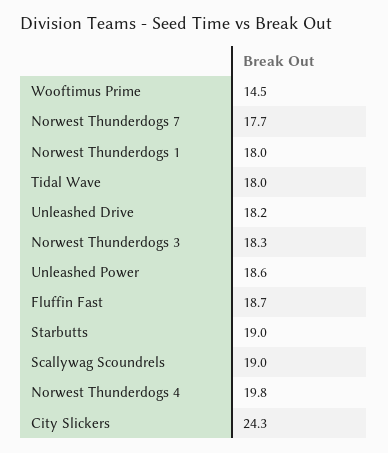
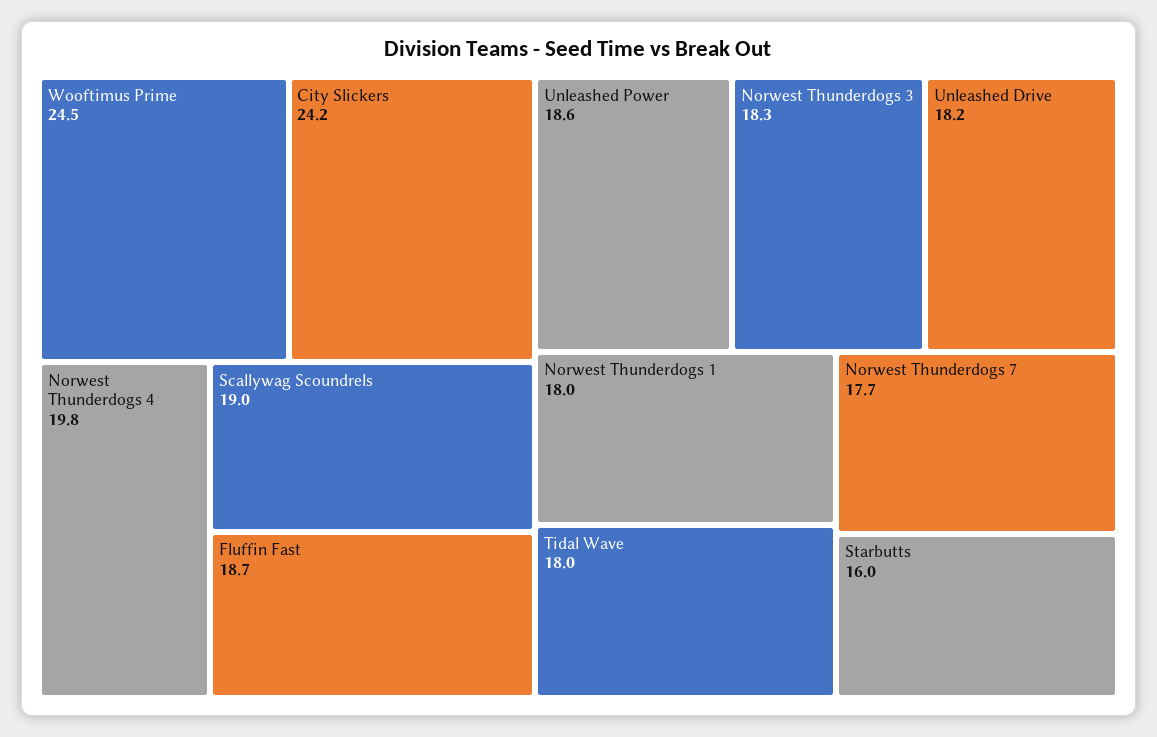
  {
-   "Wooftimus Prime": 14.5,
+   "Wooftimus Prime": 24.5,
    "Norwest Thunderdogs 7": 17.7,
    "Norwest Thunderdogs 1": 18,
    "Tidal Wave": 18,
    "Unleashed Drive": 18.2,
    "Norwest Thunderdogs 3": 18.3,
    "Unleashed Power": 18.6,
    "Fluffin Fast": 18.7,
-   "Starbutts": 19,
+   "Starbutts": 16,
    "Scallywag Scoundrels": 19,
    "Norwest Thunderdogs 4": 19.8,
-   "City Slickers": 24.3
+   "City Slickers": 24.2
  }

